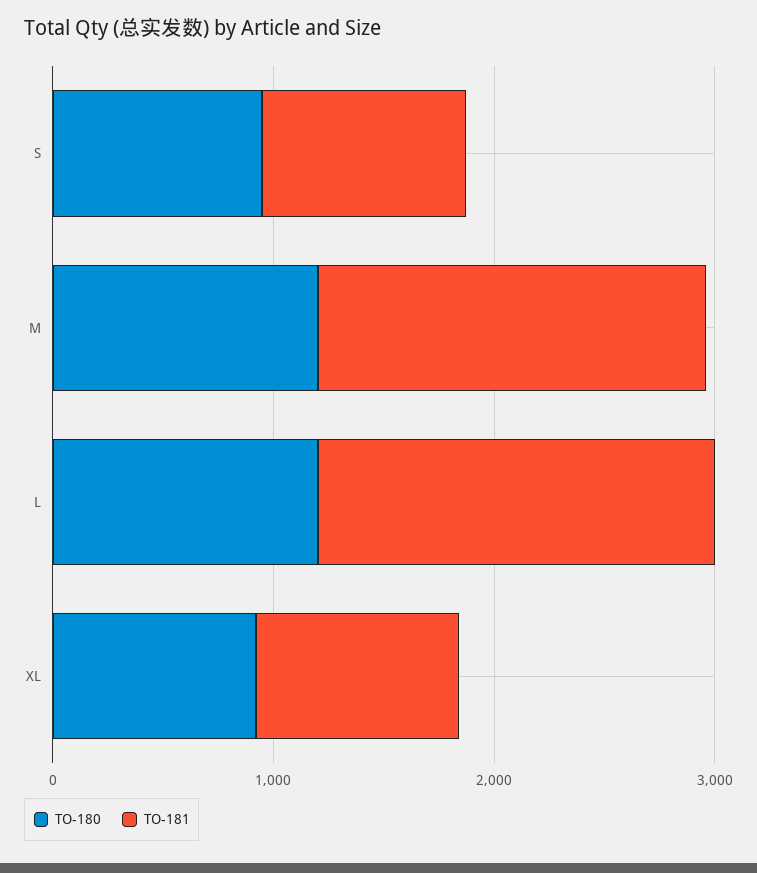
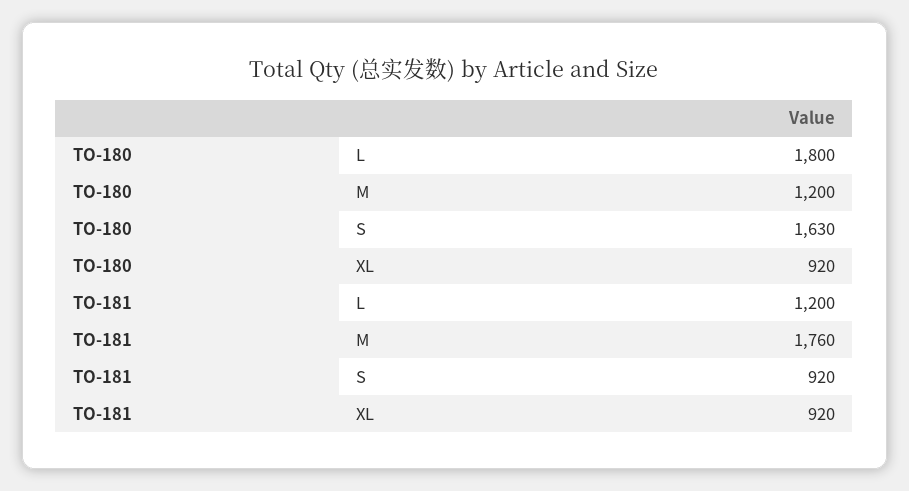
  {
    "TO-180": {
-     "S": 1000,
+     "S": 1630,
      "M": 1200,
-     "L": 1200,
+     "L": 1800,
      "XL": 920
    },
    "TO-181": {
      "S": 920,
      "M": 1760,
-     "L": 1800,
+     "L": 1200,
      "XL": 920
    }
  }

